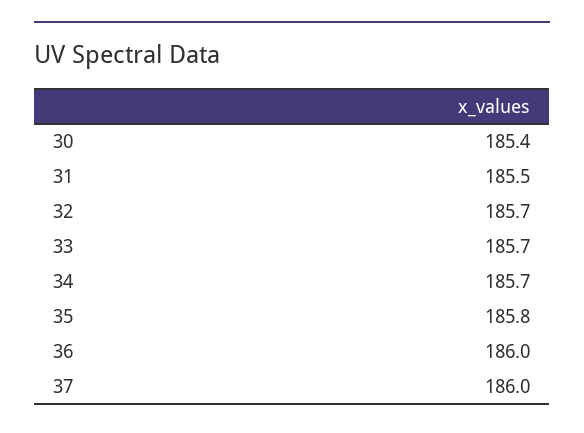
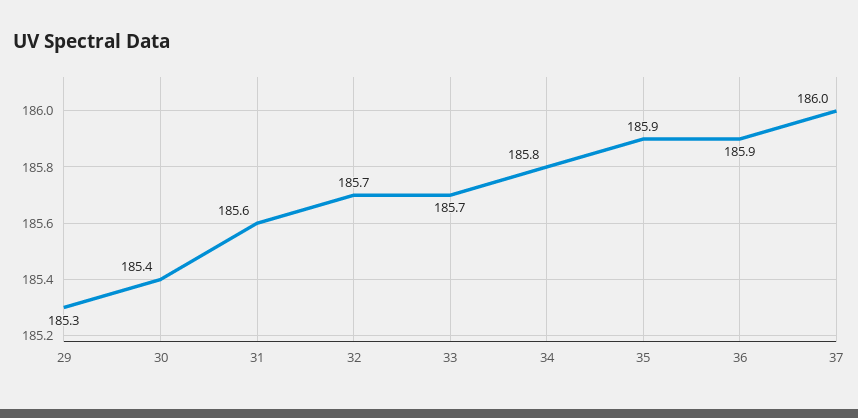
  {
    "30": 185.4,
-   "31": 185.5,
+   "31": 185.6,
    "32": 185.7,
    "33": 185.7,
-   "34": 185.7,
+   "34": 185.8,
-   "35": 185.8,
+   "35": 185.9,
-   "36": 186,
+   "36": 185.9,
-   "37": 186
+   "37": 186,
+   "29": 185.3
  }

